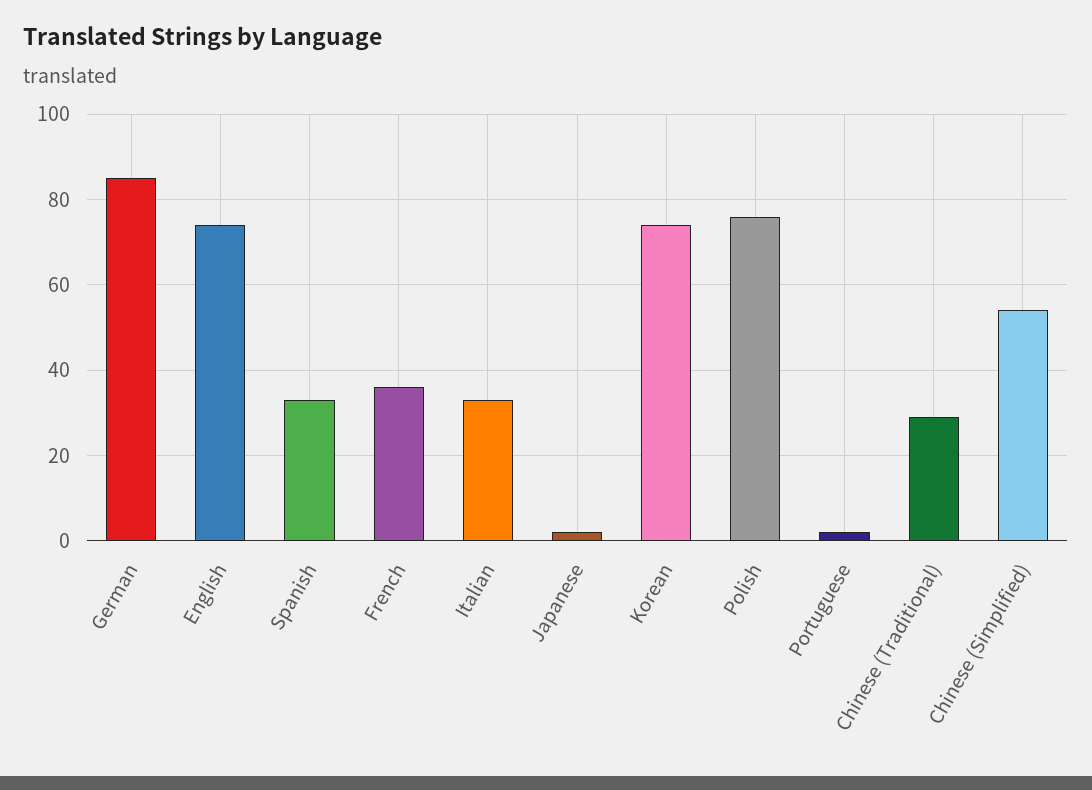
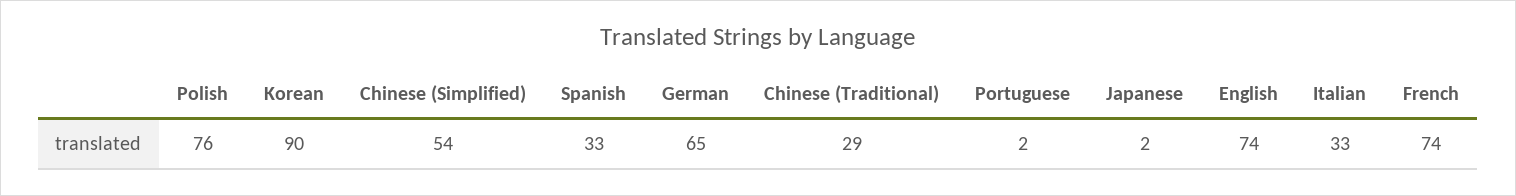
  {
-   "German": 85,
+   "German": 65,
    "English": 74,
    "Spanish": 33,
-   "French": 35,
+   "French": 74,
    "Italian": 33,
    "Japanese": 2,
-   "Korean": 75,
+   "Korean": 90,
    "Polish": 76,
    "Portuguese": 2,
    "Chinese (Traditional)": 29,
    "Chinese (Simplified)": 54
  }

